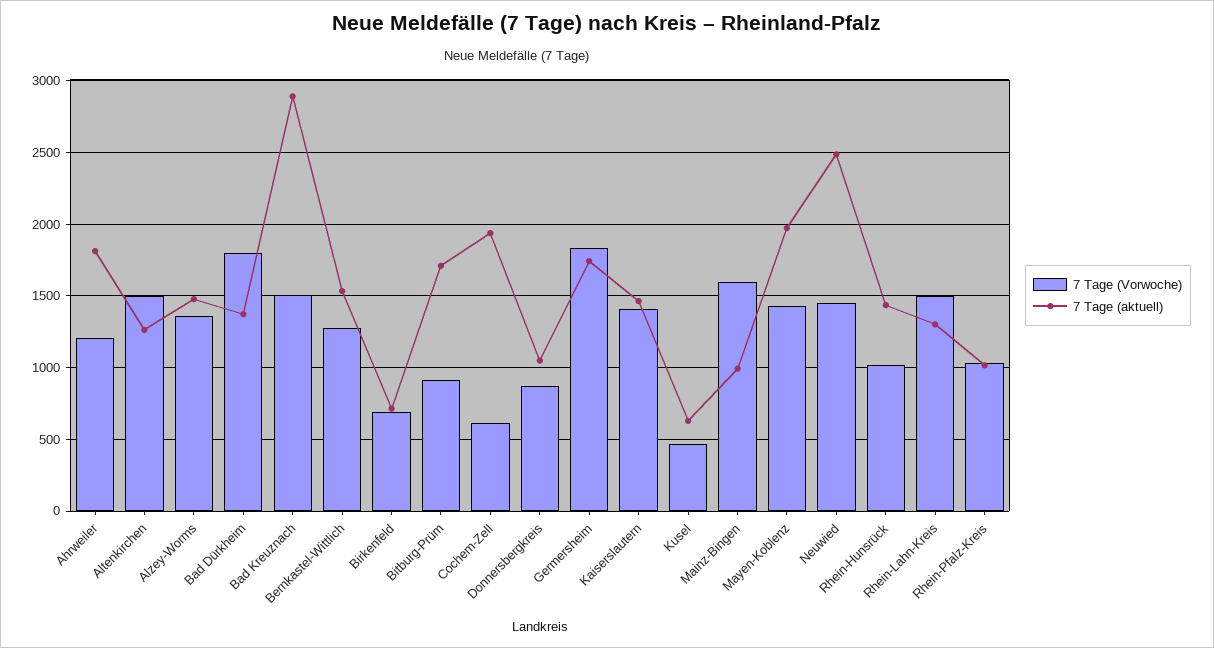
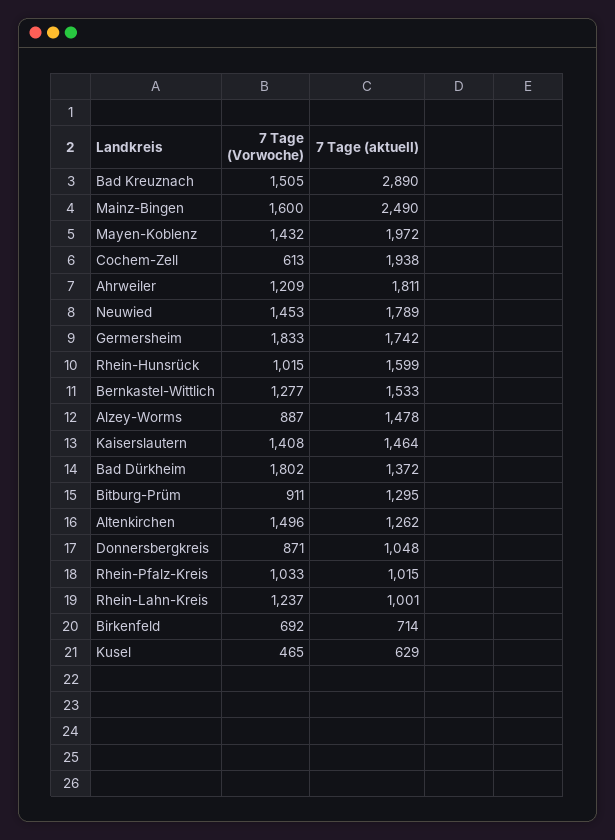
  {
    "7 Tage (Vorwoche)": {
      "Ahrweiler": 1209,
      "Altenkirchen": 1496,
-     "Alzey-Worms": 1350,
+     "Alzey-Worms": 887,
      "Bad Dürkheim": 1802,
      "Bad Kreuznach": 1505,
      "Bernkastel-Wittlich": 1277,
      "Birkenfeld": 692,
      "Bitburg-Prüm": 911,
      "Cochem-Zell": 613,
      "Donnersbergkreis": 871,
      "Germersheim": 1833,
      "Kaiserslautern": 1408,
      "Kusel": 465,
      "Mainz-Bingen": 1600,
      "Mayen-Koblenz": 1432,
      "Neuwied": 1453,
      "Rhein-Hunsrück": 1015,
-     "Rhein-Lahn-Kreis": 1500,
+     "Rhein-Lahn-Kreis": 1237,
      "Rhein-Pfalz-Kreis": 1033
    },
    "7 Tage (aktuell)": {
      "Ahrweiler": 1811,
      "Altenkirchen": 1262,
      "Alzey-Worms": 1478,
      "Bad Dürkheim": 1372,
      "Bad Kreuznach": 2890,
      "Bernkastel-Wittlich": 1533,
      "Birkenfeld": 714,
-     "Bitburg-Prüm": 1700,
+     "Bitburg-Prüm": 1295,
      "Cochem-Zell": 1938,
      "Donnersbergkreis": 1048,
      "Germersheim": 1742,
      "Kaiserslautern": 1464,
      "Kusel": 629,
-     "Mainz-Bingen": 1000,
+     "Mainz-Bingen": 2490,
      "Mayen-Koblenz": 1972,
-     "Neuwied": 2500,
+     "Neuwied": 1789,
-     "Rhein-Hunsrück": 1450,
+     "Rhein-Hunsrück": 1599,
-     "Rhein-Lahn-Kreis": 1300,
+     "Rhein-Lahn-Kreis": 1001,
      "Rhein-Pfalz-Kreis": 1015
    }
  }

